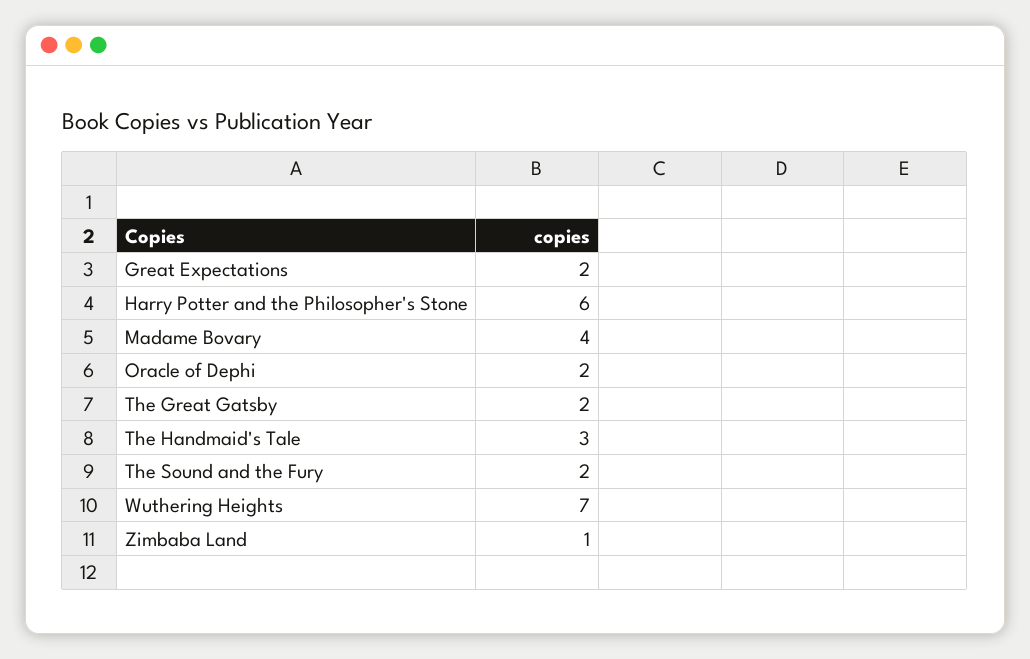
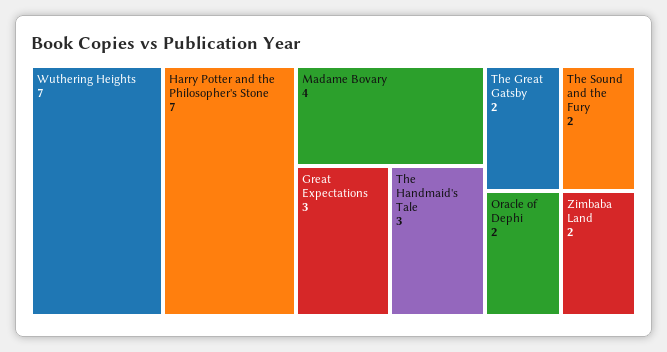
  {
-   "Great Expectations": 2,
+   "Great Expectations": 3,
-   "Harry Potter and the Philosopher's Stone": 6,
+   "Harry Potter and the Philosopher's Stone": 7,
    "Madame Bovary": 4,
    "Oracle of Dephi": 2,
    "The Great Gatsby": 2,
    "The Handmaid's Tale": 3,
    "The Sound and the Fury": 2,
    "Wuthering Heights": 7,
-   "Zimbaba Land": 1
+   "Zimbaba Land": 2
  }

